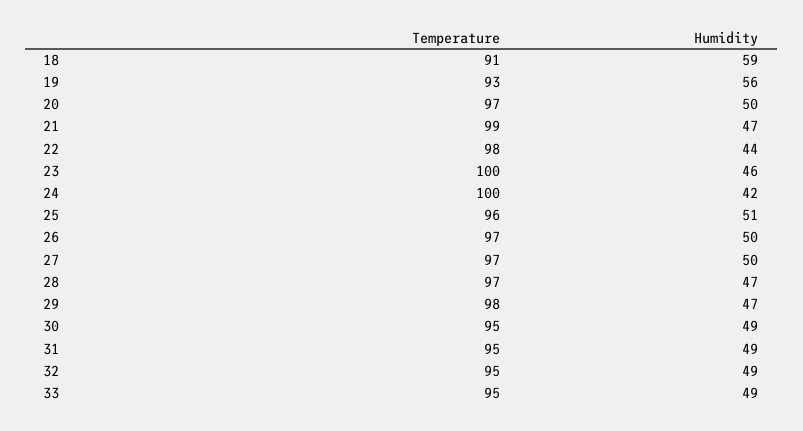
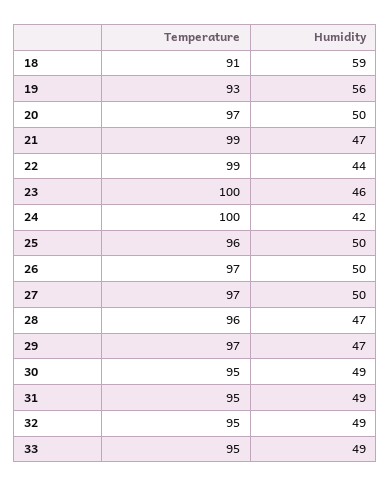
  {
    "Temperature": {
      "18": 91,
      "19": 93,
      "20": 97,
      "21": 99,
-     "22": 98,
+     "22": 99,
      "23": 100,
      "24": 100,
      "25": 96,
      "26": 97,
      "27": 97,
-     "28": 97,
+     "28": 96,
-     "29": 98,
+     "29": 97,
      "30": 95,
      "31": 95,
      "32": 95,
      "33": 95
    },
    "Humidity": {
      "18": 59,
      "19": 56,
      "20": 50,
      "21": 47,
      "22": 44,
      "23": 46,
      "24": 42,
-     "25": 51,
+     "25": 50,
      "26": 50,
      "27": 50,
      "28": 47,
      "29": 47,
      "30": 49,
      "31": 49,
      "32": 49,
      "33": 49
    }
  }

